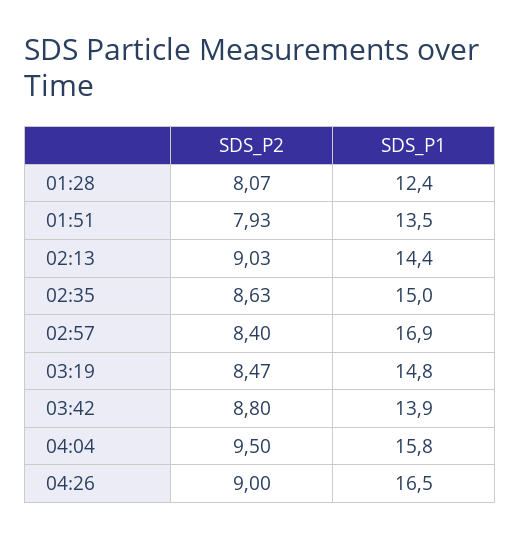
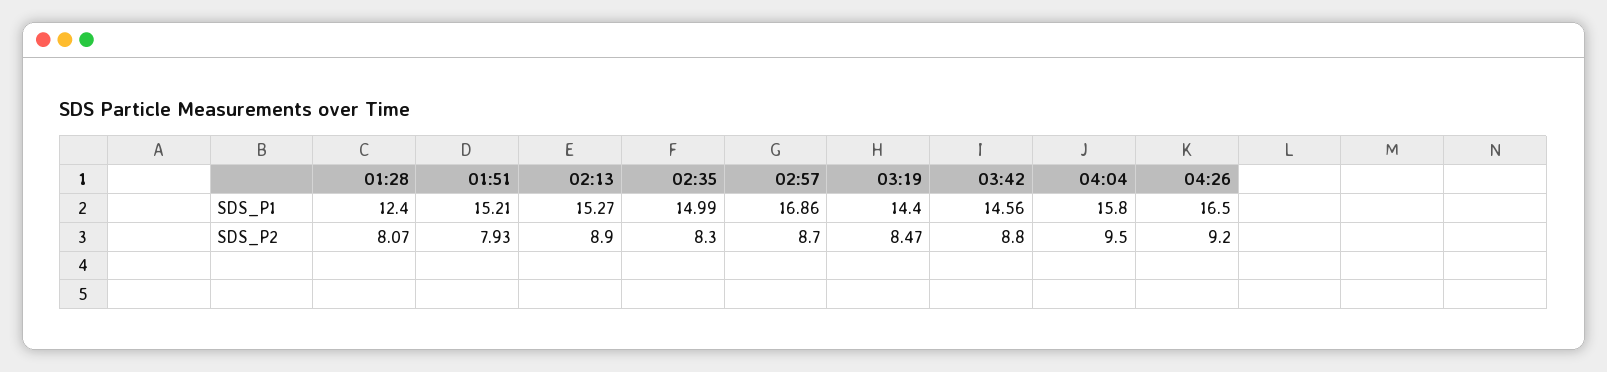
  {
    "SDS_P2": {
      "01:28": 8.07,
      "01:51": 7.93,
-     "02:13": 9.03,
+     "02:13": 8.9,
-     "02:35": 8.63,
+     "02:35": 8.3,
-     "02:57": 8.4,
+     "02:57": 8.7,
      "03:19": 8.47,
      "03:42": 8.8,
      "04:04": 9.5,
-     "04:26": 9
+     "04:26": 9.2
    },
    "SDS_P1": {
      "01:28": 12.4,
-     "01:51": 13.5,
+     "01:51": 15.21,
-     "02:13": 14.4,
+     "02:13": 15.27,
      "02:35": 14.99,
      "02:57": 16.86,
-     "03:19": 14.8,
+     "03:19": 14.4,
-     "03:42": 13.9,
+     "03:42": 14.56,
      "04:04": 15.8,
      "04:26": 16.5
    }
  }

